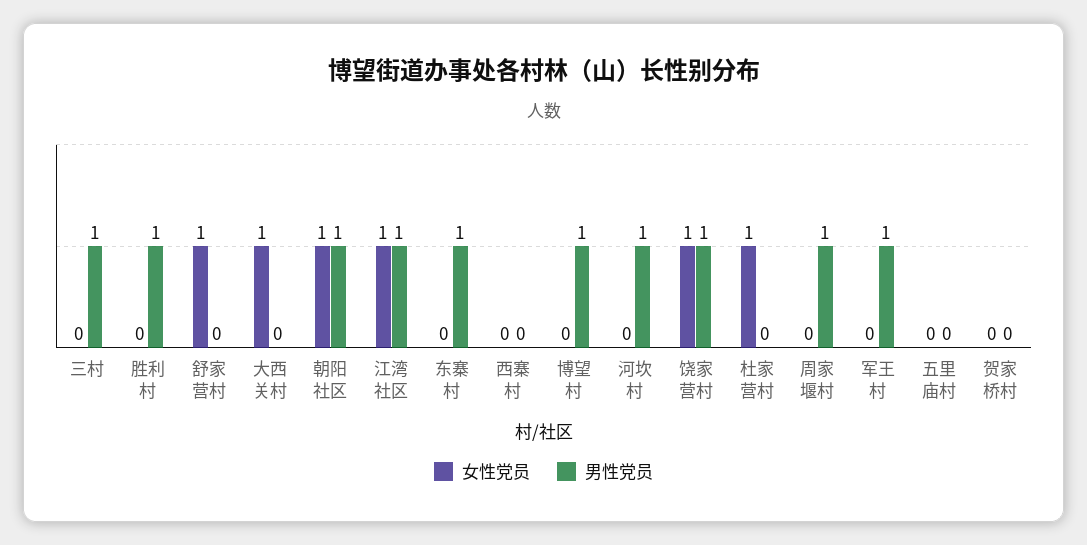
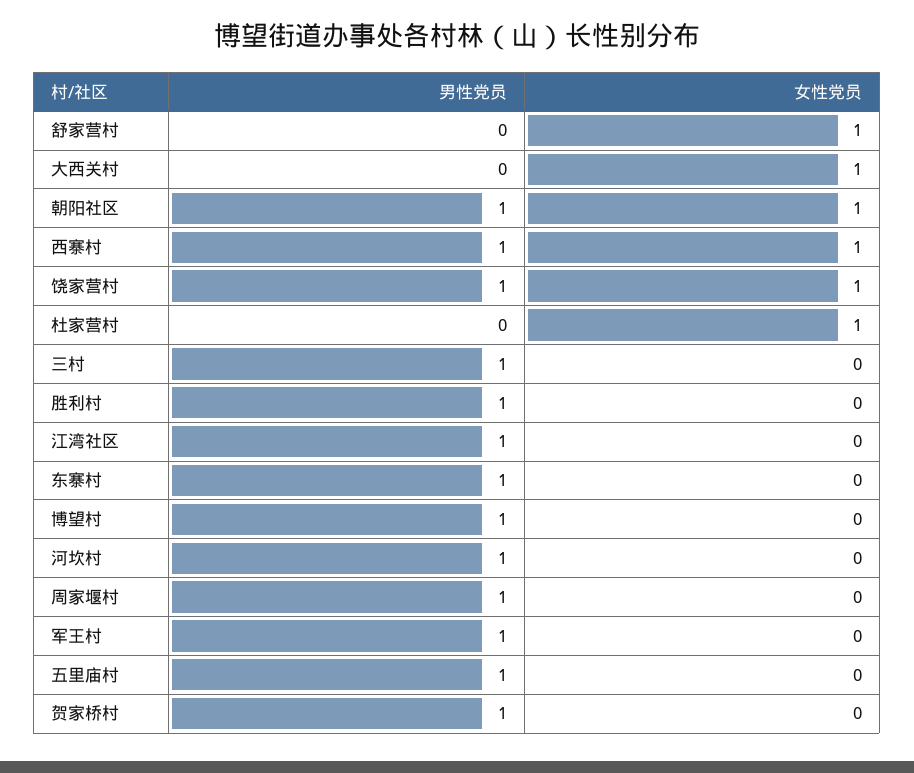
  {
    "女性党员": {
      "三村": 0,
      "胜利村": 0,
      "舒家营村": 1,
      "大西关村": 1,
      "朝阳社区": 1,
-     "江湾社区": 1,
+     "江湾社区": 0,
      "东寨村": 0,
-     "西寨村": 0,
+     "西寨村": 1,
      "博望村": 0,
      "河坎村": 0,
      "饶家营村": 1,
      "杜家营村": 1,
      "周家堰村": 0,
      "军王村": 0,
      "五里庙村": 0,
      "贺家桥村": 0
    },
    "男性党员": {
      "三村": 1,
      "胜利村": 1,
      "舒家营村": 0,
      "大西关村": 0,
      "朝阳社区": 1,
      "江湾社区": 1,
      "东寨村": 1,
-     "西寨村": 0,
+     "西寨村": 1,
      "博望村": 1,
      "河坎村": 1,
      "饶家营村": 1,
      "杜家营村": 0,
      "周家堰村": 1,
      "军王村": 1,
-     "五里庙村": 0,
+     "五里庙村": 1,
-     "贺家桥村": 0
+     "贺家桥村": 1
    }
  }

